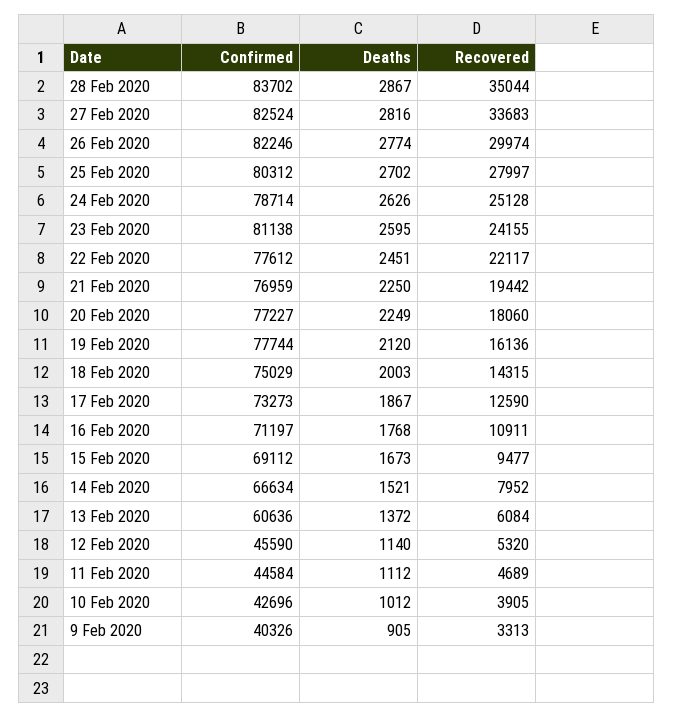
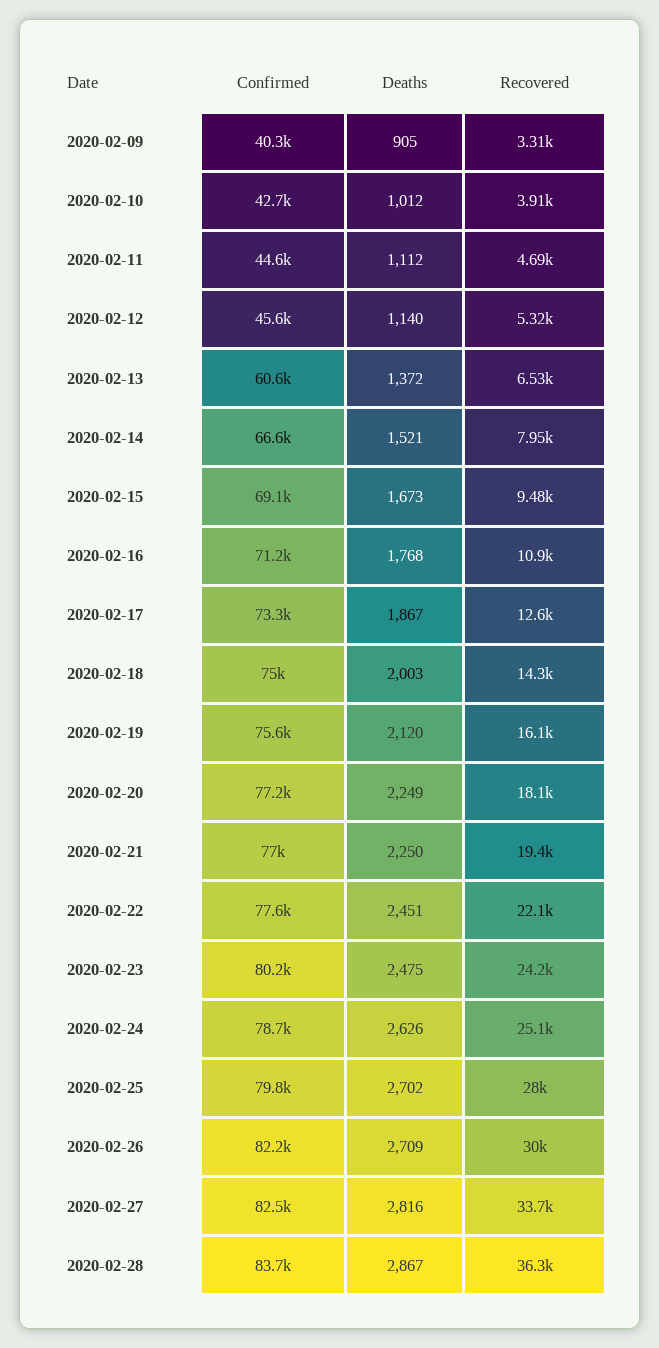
  {
    "Confirmed": {
      "28 Feb 2020": 83702,
      "27 Feb 2020": 82524,
      "26 Feb 2020": 82246,
-     "25 Feb 2020": 80312,
+     "25 Feb 2020": 79800,
      "24 Feb 2020": 78714,
-     "23 Feb 2020": 81138,
+     "23 Feb 2020": 80200,
      "22 Feb 2020": 77612,
      "21 Feb 2020": 76959,
      "20 Feb 2020": 77227,
-     "19 Feb 2020": 77744,
+     "19 Feb 2020": 75600,
      "18 Feb 2020": 75029,
      "17 Feb 2020": 73273,
      "16 Feb 2020": 71197,
      "15 Feb 2020": 69112,
      "14 Feb 2020": 66634,
      "13 Feb 2020": 60636,
      "12 Feb 2020": 45590,
      "11 Feb 2020": 44584,
      "10 Feb 2020": 42696,
      "9 Feb 2020": 40326
    },
    "Deaths": {
      "28 Feb 2020": 2867,
      "27 Feb 2020": 2816,
-     "26 Feb 2020": 2774,
+     "26 Feb 2020": 2709,
      "25 Feb 2020": 2702,
      "24 Feb 2020": 2626,
-     "23 Feb 2020": 2595,
+     "23 Feb 2020": 2475,
      "22 Feb 2020": 2451,
      "21 Feb 2020": 2250,
      "20 Feb 2020": 2249,
      "19 Feb 2020": 2120,
      "18 Feb 2020": 2003,
      "17 Feb 2020": 1867,
      "16 Feb 2020": 1768,
      "15 Feb 2020": 1673,
      "14 Feb 2020": 1521,
      "13 Feb 2020": 1372,
      "12 Feb 2020": 1140,
      "11 Feb 2020": 1112,
      "10 Feb 2020": 1012,
      "9 Feb 2020": 905
    },
    "Recovered": {
-     "28 Feb 2020": 35044,
+     "28 Feb 2020": 36300,
      "27 Feb 2020": 33683,
      "26 Feb 2020": 29974,
      "25 Feb 2020": 27997,
      "24 Feb 2020": 25128,
      "23 Feb 2020": 24155,
      "22 Feb 2020": 22117,
      "21 Feb 2020": 19442,
      "20 Feb 2020": 18060,
      "19 Feb 2020": 16136,
      "18 Feb 2020": 14315,
      "17 Feb 2020": 12590,
      "16 Feb 2020": 10911,
      "15 Feb 2020": 9477,
      "14 Feb 2020": 7952,
-     "13 Feb 2020": 6084,
+     "13 Feb 2020": 6530,
      "12 Feb 2020": 5320,
      "11 Feb 2020": 4689,
      "10 Feb 2020": 3905,
      "9 Feb 2020": 3313
    }
  }

